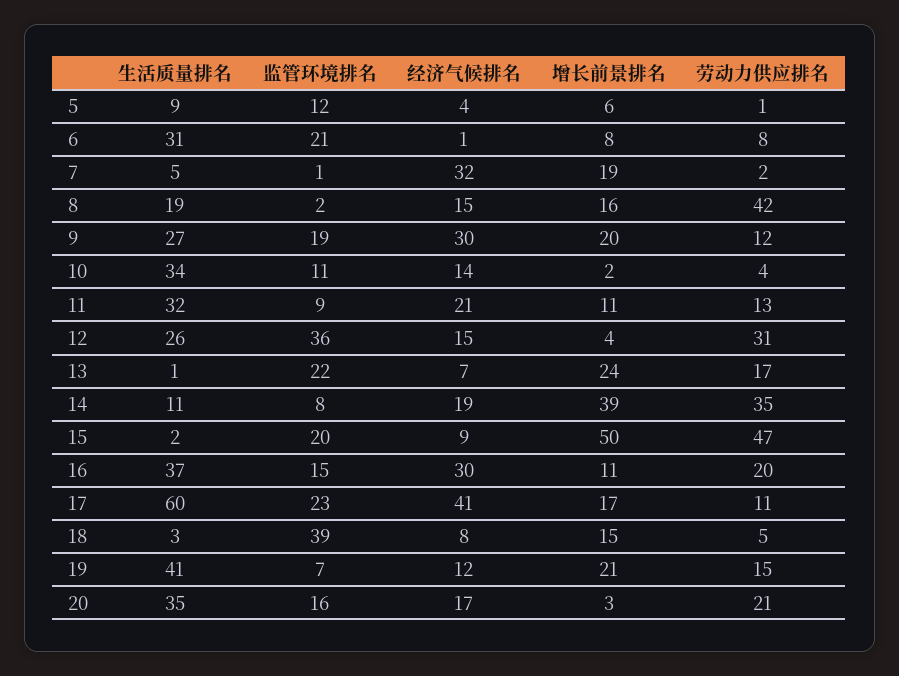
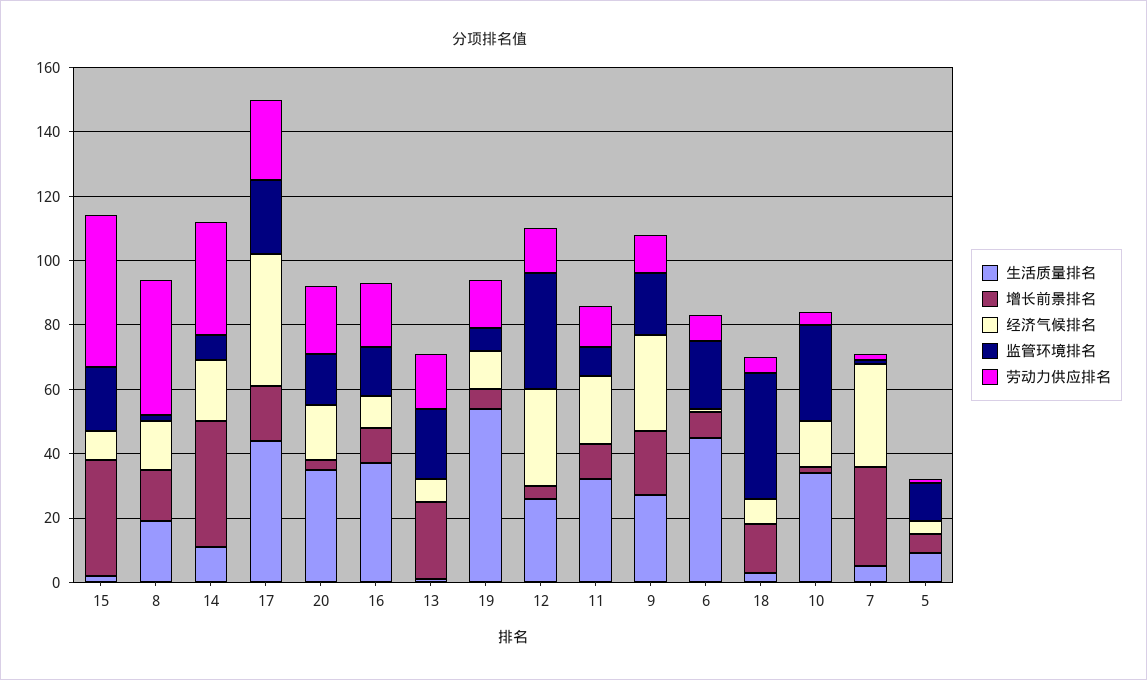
  {
    "生活质量排名": {
      "5": 9,
-     "6": 31,
+     "6": 45,
      "7": 5,
      "8": 19,
      "9": 27,
      "10": 34,
      "11": 32,
      "12": 26,
      "13": 1,
      "14": 11,
      "15": 2,
      "16": 37,
-     "17": 60,
+     "17": 45,
      "18": 3,
-     "19": 41,
+     "19": 55,
      "20": 35
    },
    "监管环境排名": {
      "5": 12,
      "6": 21,
      "7": 1,
      "8": 2,
      "9": 19,
-     "10": 11,
+     "10": 30,
      "11": 9,
      "12": 36,
      "13": 22,
      "14": 8,
      "15": 20,
      "16": 15,
      "17": 23,
      "18": 39,
      "19": 7,
      "20": 16
    },
    "经济气候排名": {
      "5": 4,
      "6": 1,
      "7": 32,
      "8": 15,
      "9": 30,
      "10": 14,
      "11": 21,
-     "12": 15,
+     "12": 30,
      "13": 7,
      "14": 19,
      "15": 9,
-     "16": 30,
+     "16": 10,
      "17": 41,
      "18": 8,
      "19": 12,
      "20": 17
    },
    "增长前景排名": {
      "5": 6,
      "6": 8,
-     "7": 19,
+     "7": 30,
      "8": 16,
      "9": 20,
      "10": 2,
      "11": 11,
      "12": 4,
      "13": 24,
      "14": 39,
-     "15": 50,
+     "15": 35,
      "16": 11,
      "17": 17,
      "18": 15,
-     "19": 21,
+     "19": 5,
      "20": 3
    },
    "劳动力供应排名": {
      "5": 1,
      "6": 8,
      "7": 2,
      "8": 42,
      "9": 12,
      "10": 4,
      "11": 13,
-     "12": 31,
+     "12": 15,
      "13": 17,
      "14": 35,
      "15": 47,
      "16": 20,
-     "17": 11,
+     "17": 25,
      "18": 5,
      "19": 15,
      "20": 21
    }
  }

